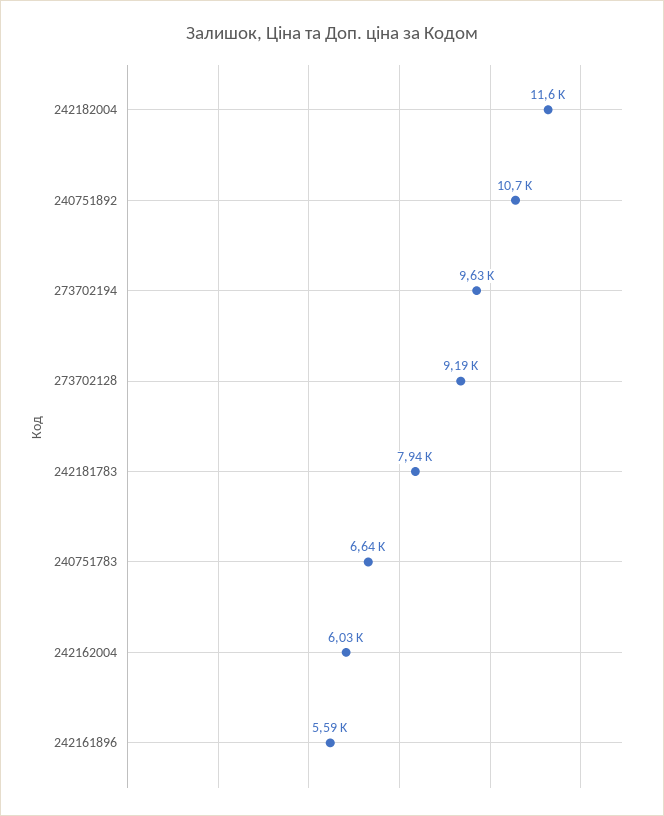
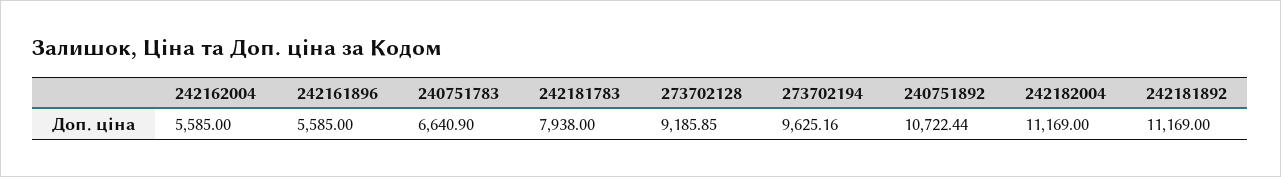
  {
-   "242182004": 11600,
+   "242182004": 11169,
    "240751892": 10722.44,
    "273702194": 9625.16,
    "273702128": 9185.85,
    "242181783": 7938,
    "240751783": 6640.9,
-   "242162004": 6030,
+   "242162004": 5585,
-   "242161896": 5585
+   "242161896": 5585,
+   "242181892": 11169
  }

